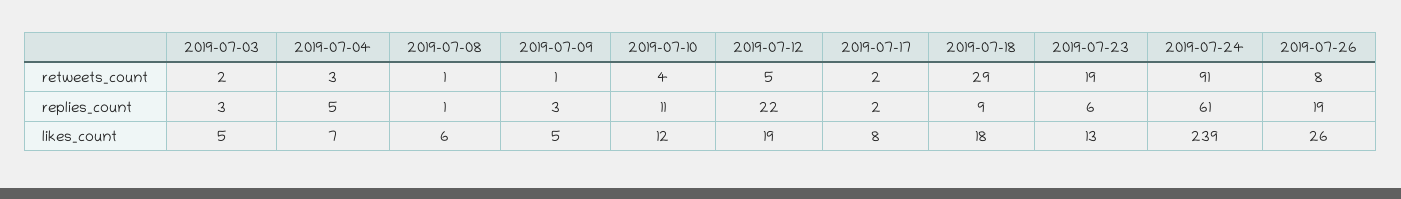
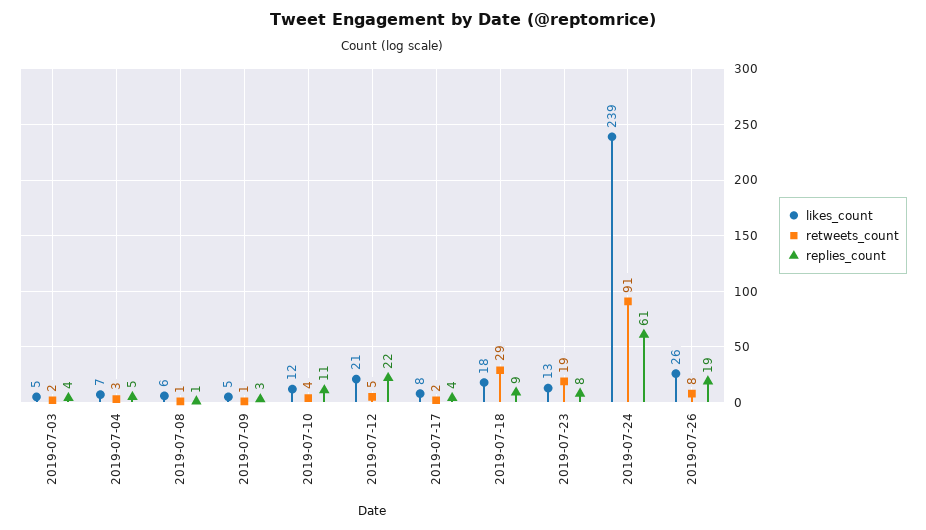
  {
    "retweets_count": {
      "2019-07-03": 2,
      "2019-07-04": 3,
      "2019-07-08": 1,
      "2019-07-09": 1,
      "2019-07-10": 4,
      "2019-07-12": 5,
      "2019-07-17": 2,
      "2019-07-18": 29,
      "2019-07-23": 19,
      "2019-07-24": 91,
      "2019-07-26": 8
    },
    "replies_count": {
-     "2019-07-03": 3,
+     "2019-07-03": 4,
      "2019-07-04": 5,
      "2019-07-08": 1,
      "2019-07-09": 3,
      "2019-07-10": 11,
      "2019-07-12": 22,
-     "2019-07-17": 2,
+     "2019-07-17": 4,
      "2019-07-18": 9,
-     "2019-07-23": 6,
+     "2019-07-23": 8,
      "2019-07-24": 61,
      "2019-07-26": 19
    },
    "likes_count": {
      "2019-07-03": 5,
      "2019-07-04": 7,
      "2019-07-08": 6,
      "2019-07-09": 5,
      "2019-07-10": 12,
-     "2019-07-12": 19,
+     "2019-07-12": 21,
      "2019-07-17": 8,
      "2019-07-18": 18,
      "2019-07-23": 13,
      "2019-07-24": 239,
      "2019-07-26": 26
    }
  }

